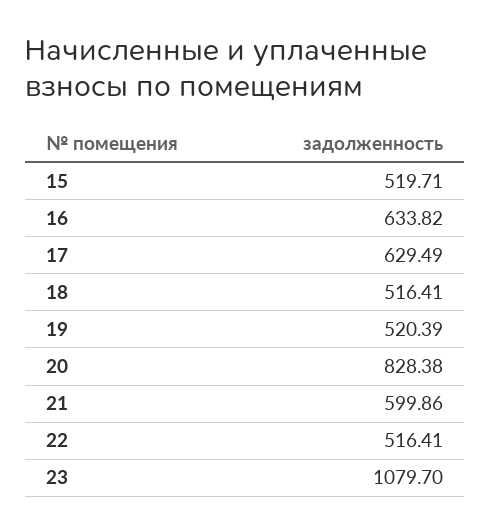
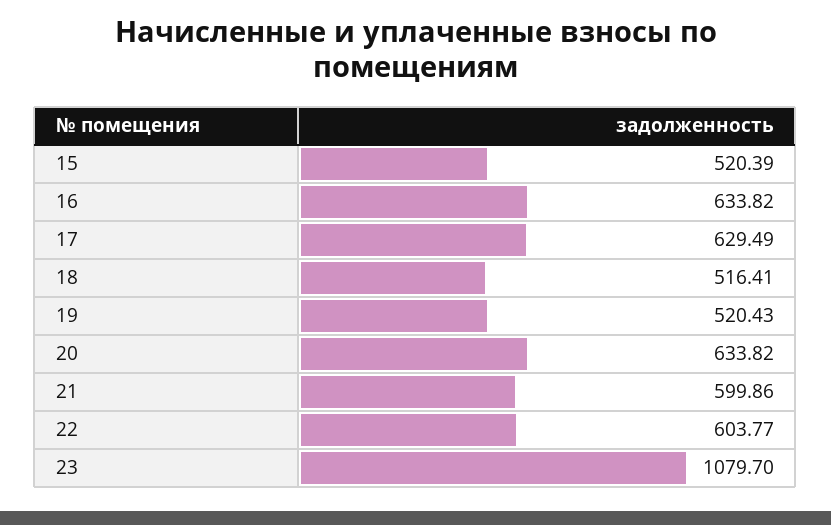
  {
-   "15": 519.71,
+   "15": 520.39,
    "16": 633.82,
    "17": 629.49,
    "18": 516.41,
-   "19": 520.39,
+   "19": 520.43,
-   "20": 828.38,
+   "20": 633.82,
    "21": 599.86,
-   "22": 516.41,
+   "22": 603.77,
    "23": 1079.7
  }

